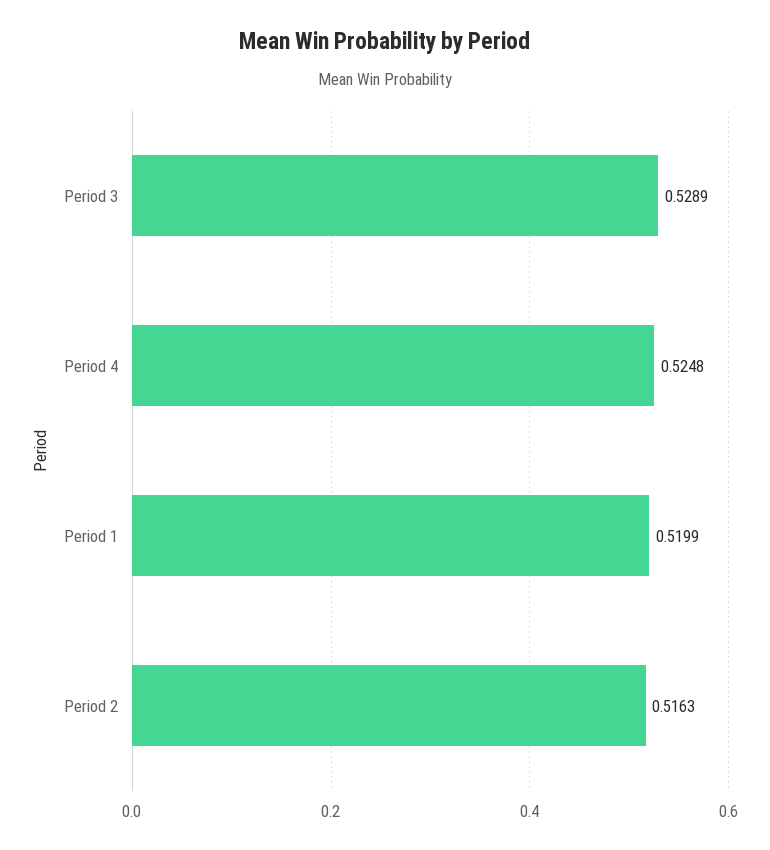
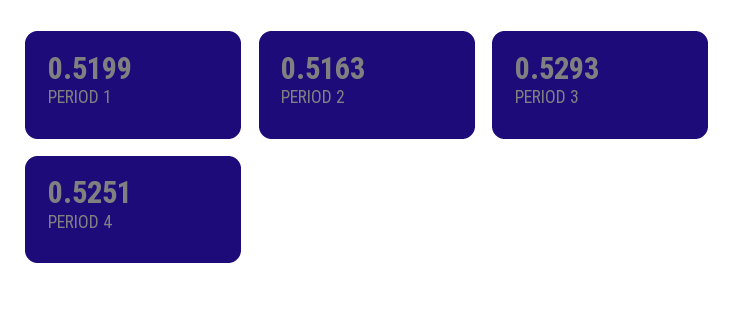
  {
-   "Period 3": 0.5289,
+   "Period 3": 0.5293,
-   "Period 4": 0.5248,
+   "Period 4": 0.5251,
    "Period 1": 0.5199,
    "Period 2": 0.5163
  }

